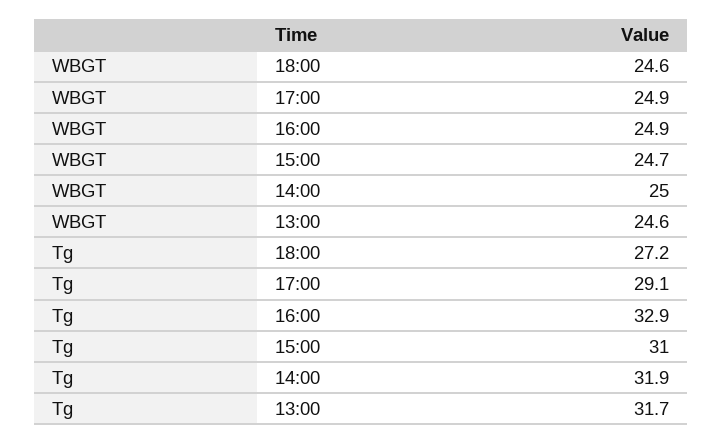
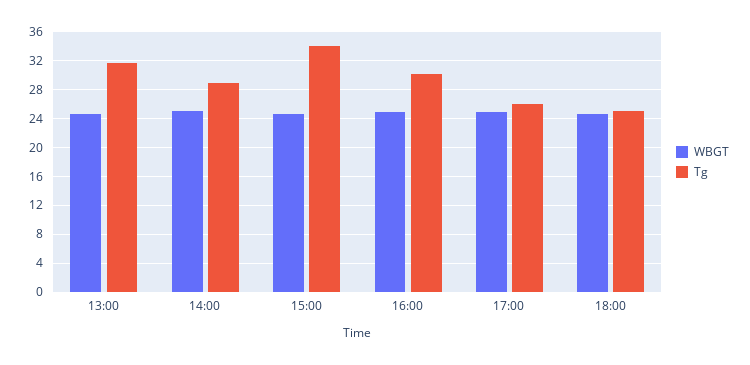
  {
    "WBGT": {
      "18:00": 24.6,
      "17:00": 24.9,
      "16:00": 24.9,
      "15:00": 24.7,
      "14:00": 25,
      "13:00": 24.6
    },
    "Tg": {
-     "18:00": 27.2,
+     "18:00": 25,
-     "17:00": 29.1,
+     "17:00": 26,
-     "16:00": 32.9,
+     "16:00": 30,
-     "15:00": 31,
+     "15:00": 34,
-     "14:00": 31.9,
+     "14:00": 29,
      "13:00": 31.7
    }
  }

